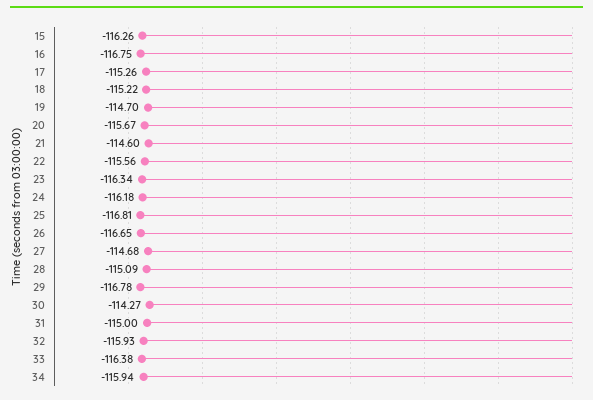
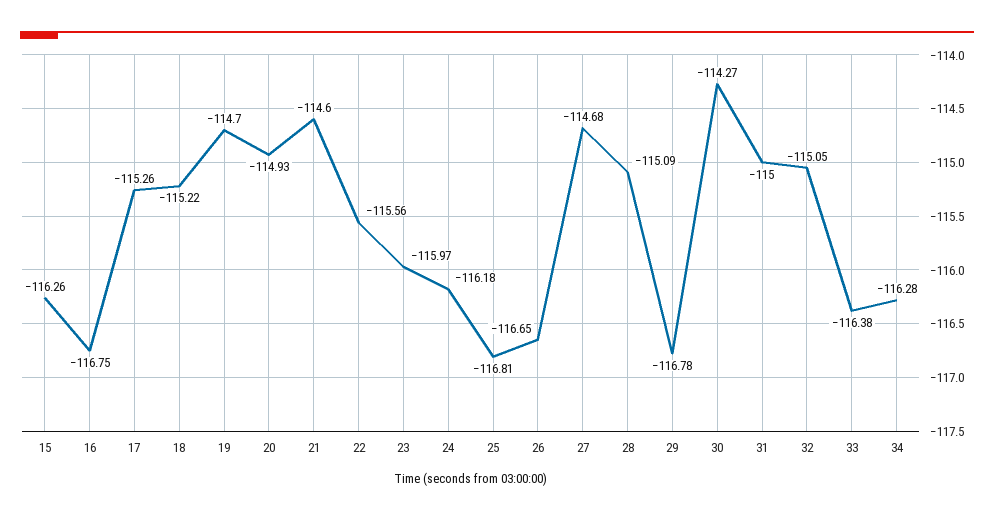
  {
    "15": -116.26,
    "16": -116.75,
    "17": -115.26,
    "18": -115.22,
    "19": -114.7,
-   "20": -115.67,
+   "20": -114.93,
    "21": -114.6,
    "22": -115.56,
-   "23": -116.34,
+   "23": -115.97,
    "24": -116.18,
    "25": -116.81,
    "26": -116.65,
    "27": -114.68,
    "28": -115.09,
    "29": -116.78,
    "30": -114.27,
    "31": -115,
-   "32": -115.93,
+   "32": -115.05,
    "33": -116.38,
-   "34": -115.94
+   "34": -116.28
  }

